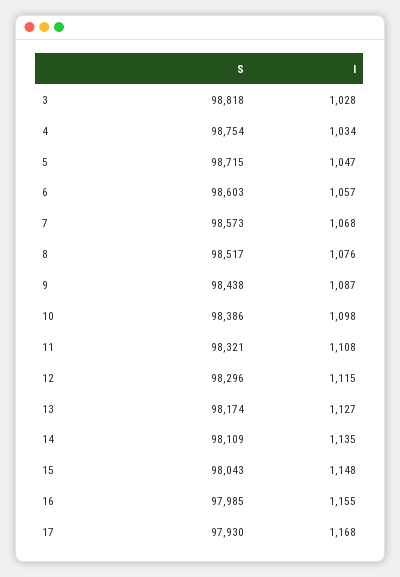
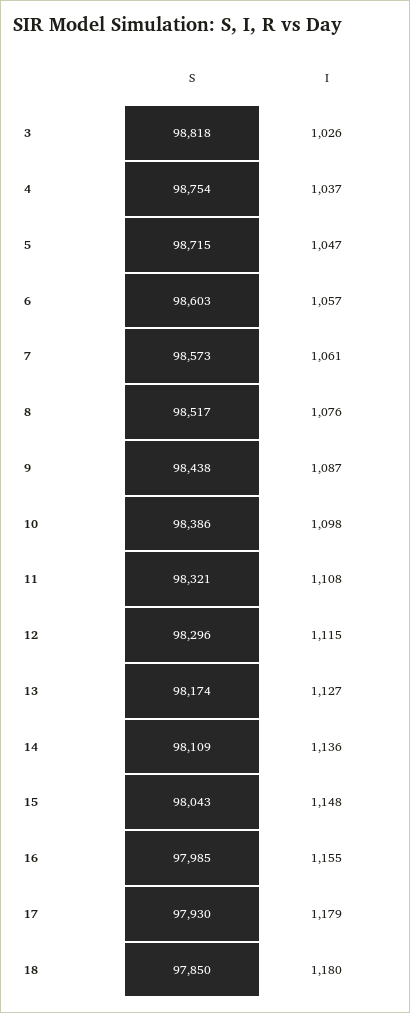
  {
    "S": {
      "3": 98818,
      "4": 98754,
      "5": 98715,
      "6": 98603,
      "7": 98573,
      "8": 98517,
      "9": 98438,
      "10": 98386,
      "11": 98321,
      "12": 98296,
      "13": 98174,
      "14": 98109,
      "15": 98043,
      "16": 97985,
-     "17": 97930
+     "17": 97930,
+     "18": 97850
    },
    "I": {
-     "3": 1028,
+     "3": 1026,
-     "4": 1034,
+     "4": 1037,
      "5": 1047,
      "6": 1057,
-     "7": 1068,
+     "7": 1061,
      "8": 1076,
      "9": 1087,
      "10": 1098,
      "11": 1108,
      "12": 1115,
      "13": 1127,
-     "14": 1135,
+     "14": 1136,
      "15": 1148,
      "16": 1155,
-     "17": 1168
+     "17": 1179,
+     "18": 1180
    }
  }

